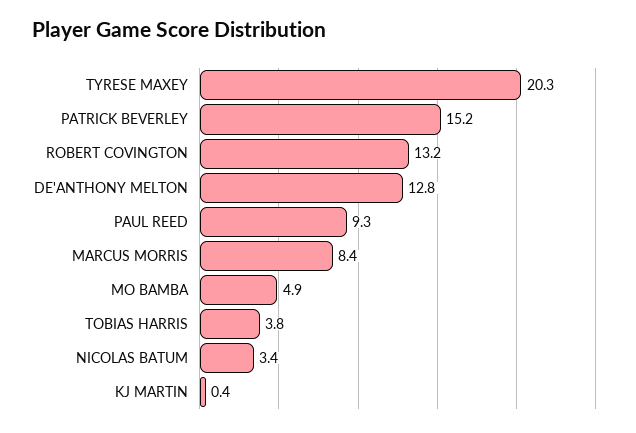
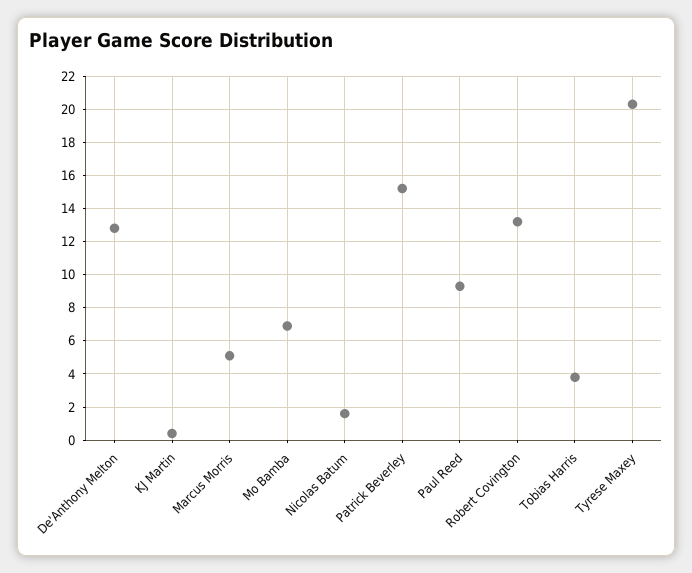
  {
    "TYRESE MAXEY": 20.3,
    "PATRICK BEVERLEY": 15.2,
    "ROBERT COVINGTON": 13.2,
    "DE'ANTHONY MELTON": 12.8,
    "PAUL REED": 9.3,
-   "MARCUS MORRIS": 8.4,
+   "MARCUS MORRIS": 5,
-   "MO BAMBA": 4.9,
+   "MO BAMBA": 7,
    "TOBIAS HARRIS": 3.8,
-   "NICOLAS BATUM": 3.4,
+   "NICOLAS BATUM": 1.5,
    "KJ MARTIN": 0.4
  }

